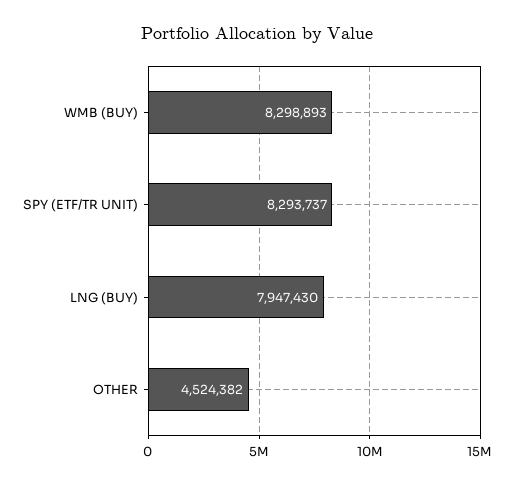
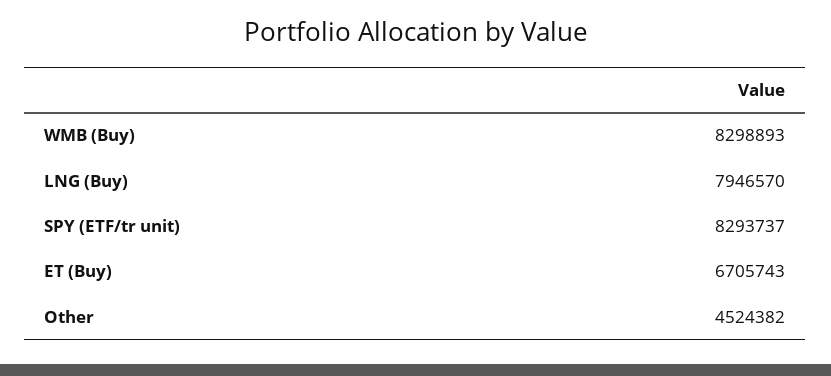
  {
    "WMB (BUY)": 8298893,
    "SPY (ETF/TR UNIT)": 8293737,
-   "LNG (BUY)": 7947430,
+   "LNG (BUY)": 7946570,
-   "OTHER": 4524382
+   "OTHER": 4524382,
+   "ET (Buy)": 6705743
  }

